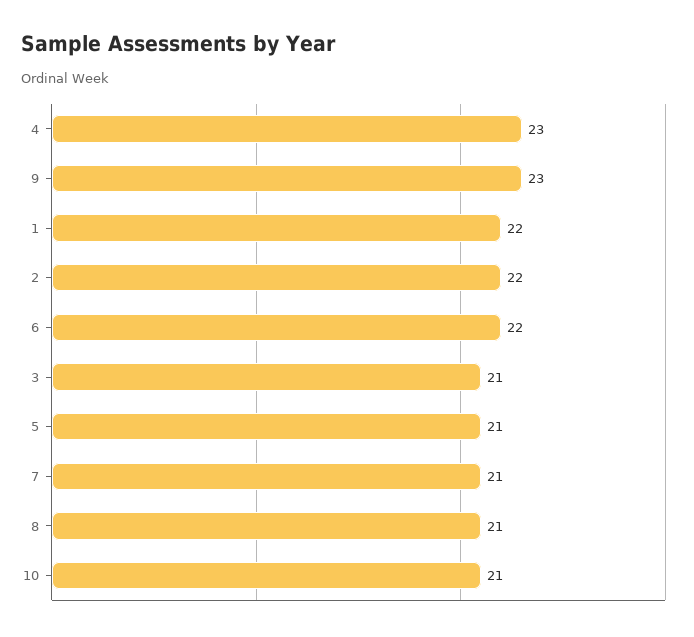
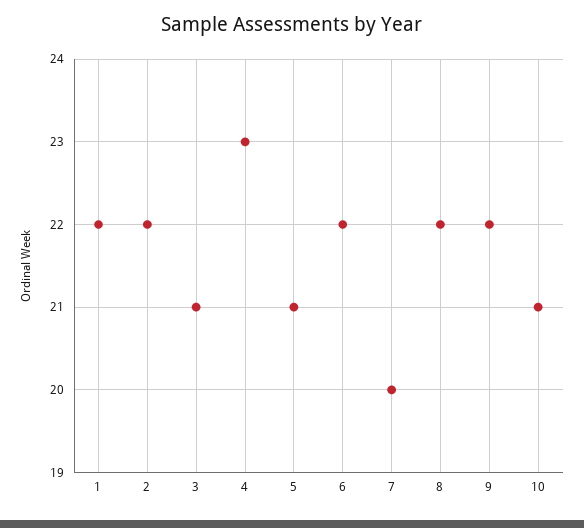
  {
    "4": 23,
-   "9": 23,
+   "9": 22,
    "1": 22,
    "2": 22,
    "6": 22,
    "3": 21,
    "5": 21,
-   "7": 21,
+   "7": 20,
-   "8": 21,
+   "8": 22,
    "10": 21
  }

